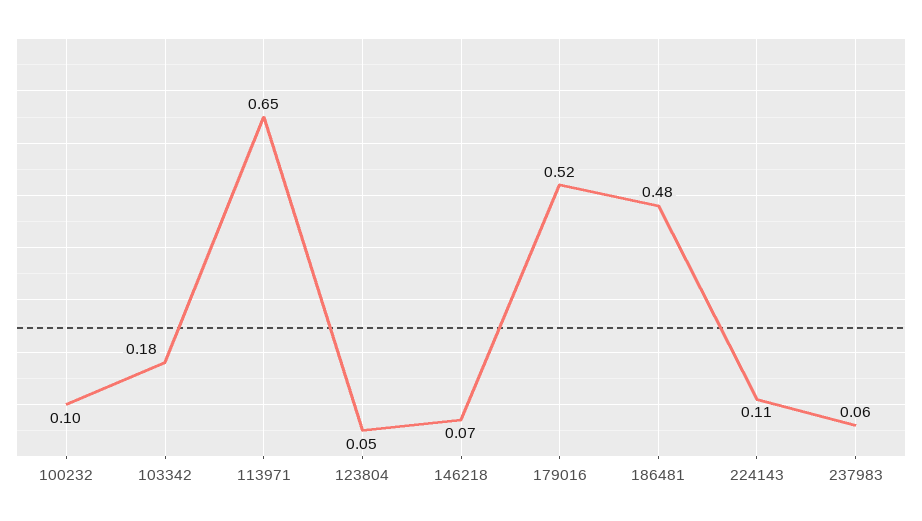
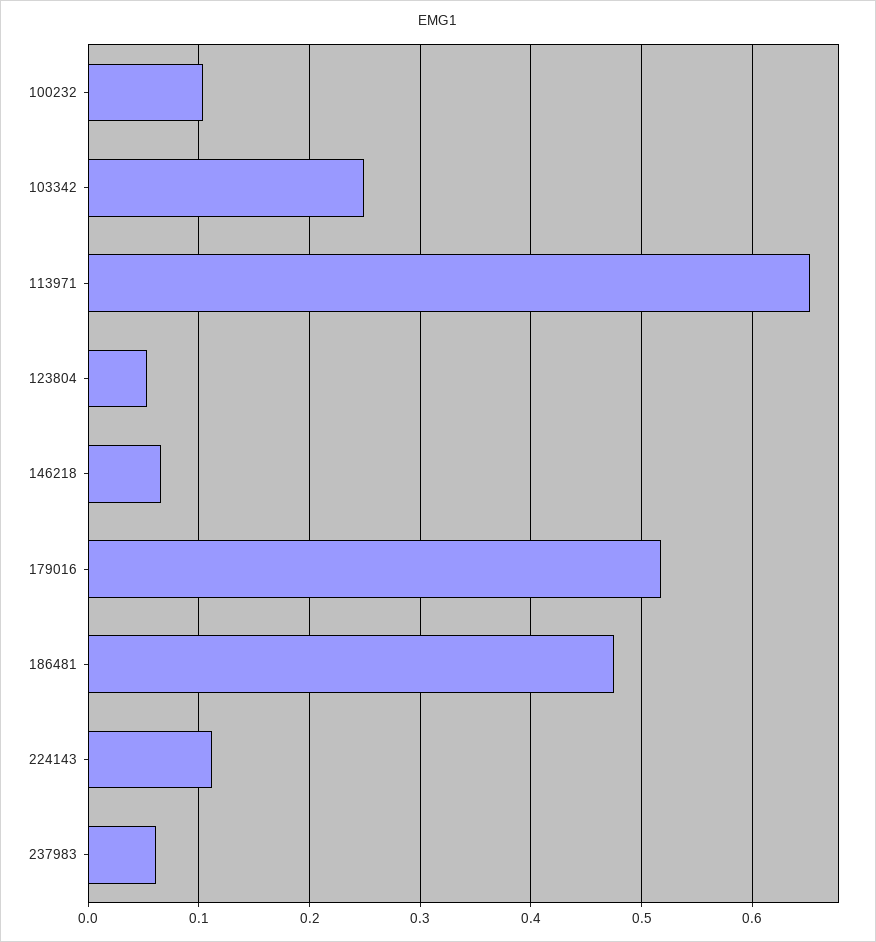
  {
    "100232": 0.1,
-   "103342": 0.18,
+   "103342": 0.25,
    "113971": 0.65,
    "123804": 0.05,
    "146218": 0.07,
    "179016": 0.52,
    "186481": 0.48,
    "224143": 0.11,
    "237983": 0.06
  }

